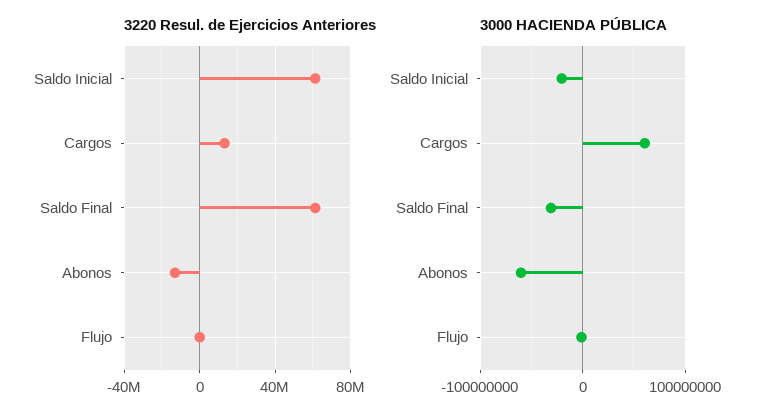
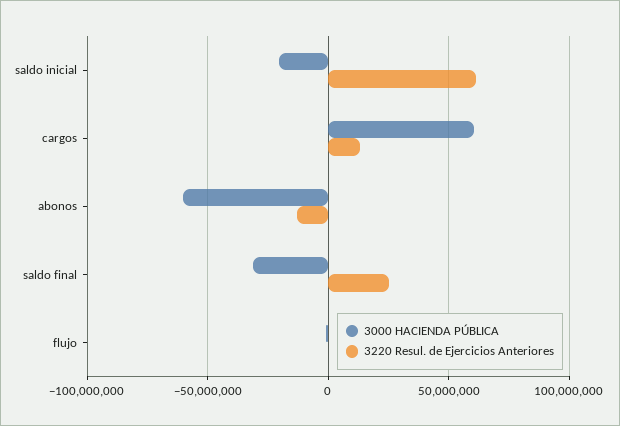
  {
    "3220 Resul. de Ejercicios Anteriores": {
      "Saldo Inicial": 60000000,
      "Cargos": 15000000,
-     "Saldo Final": 60000000,
+     "Saldo Final": 25000000,
      "Abonos": -15000000,
      "Flujo": 0
    },
    "3000 HACIENDA PÚBLICA": {
      "Saldo Inicial": -20000000,
      "Cargos": 60000000,
      "Saldo Final": -30000000,
      "Abonos": -60000000,
      "Flujo": 0
    }
  }

